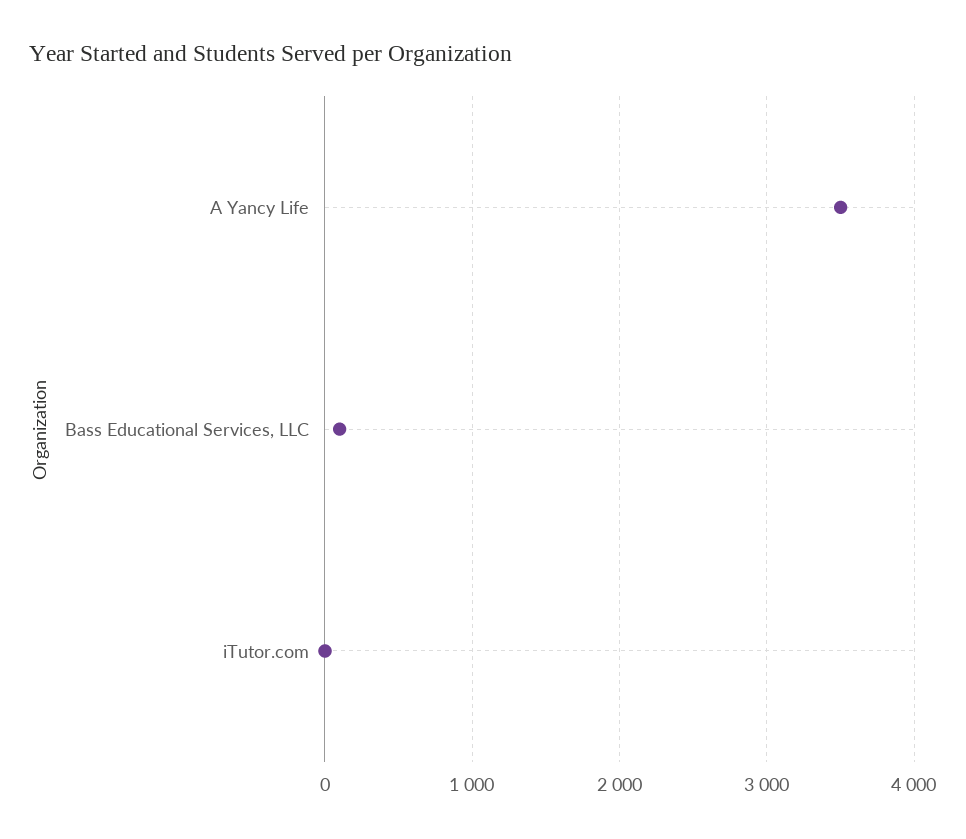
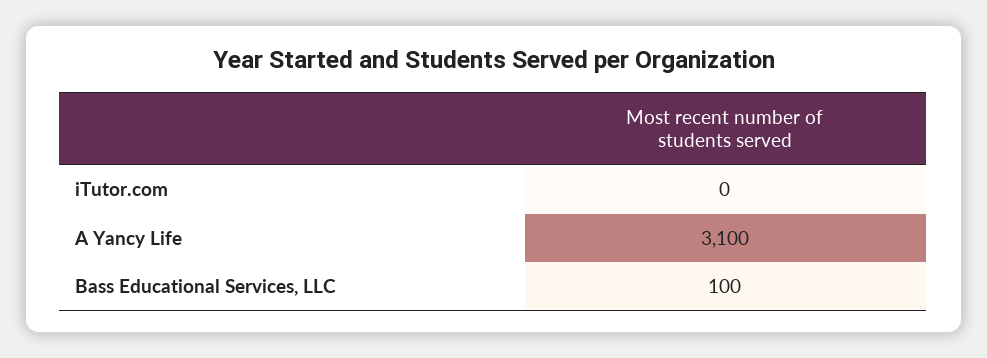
  {
-   "A Yancy Life": 3500,
+   "A Yancy Life": 3100,
    "Bass Educational Services, LLC": 100,
    "iTutor.com": 0
  }

